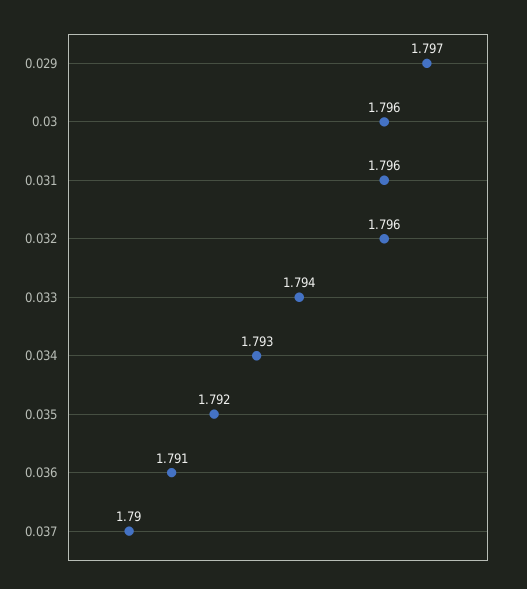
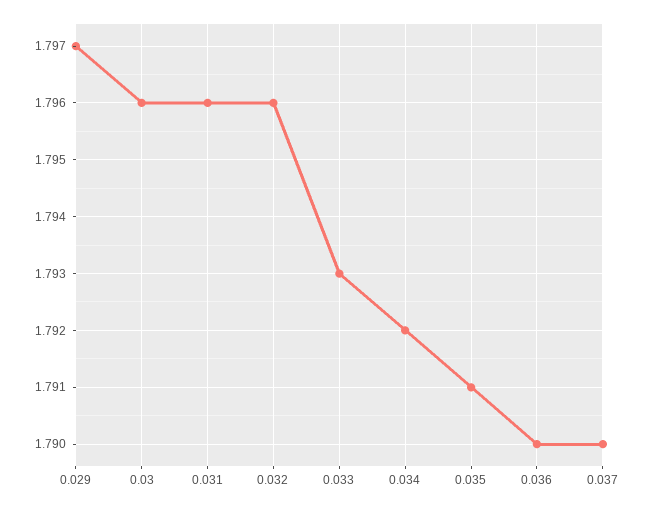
  {
    "0.029": 1.797,
    "0.03": 1.796,
    "0.031": 1.796,
    "0.032": 1.796,
-   "0.033": 1.794,
+   "0.033": 1.793,
-   "0.034": 1.793,
+   "0.034": 1.792,
-   "0.035": 1.792,
+   "0.035": 1.791,
-   "0.036": 1.791,
+   "0.036": 1.79,
    "0.037": 1.79
  }

